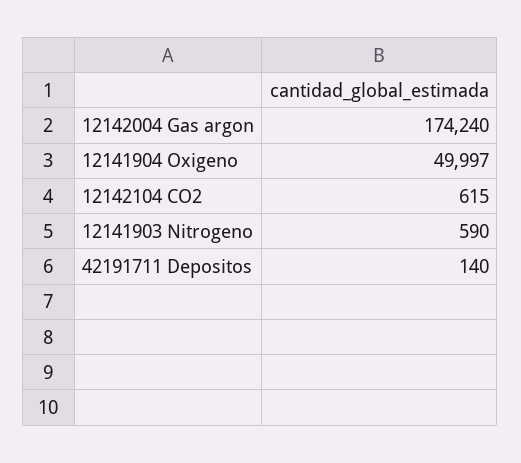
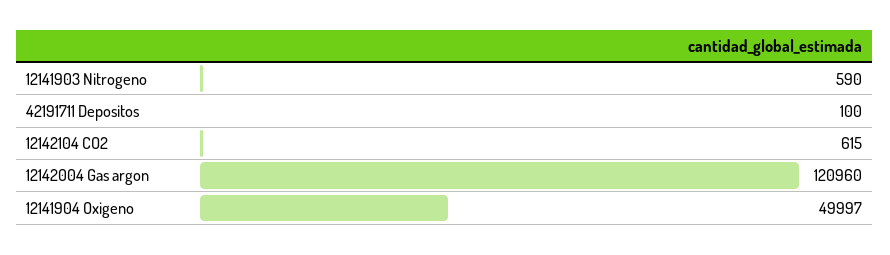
  {
-   "12142004 Gas argon": 174240,
+   "12142004 Gas argon": 120960,
    "12141904 Oxigeno": 49997,
    "12142104 CO2": 615,
    "12141903 Nitrogeno": 590,
-   "42191711 Depositos": 140
+   "42191711 Depositos": 100
  }

